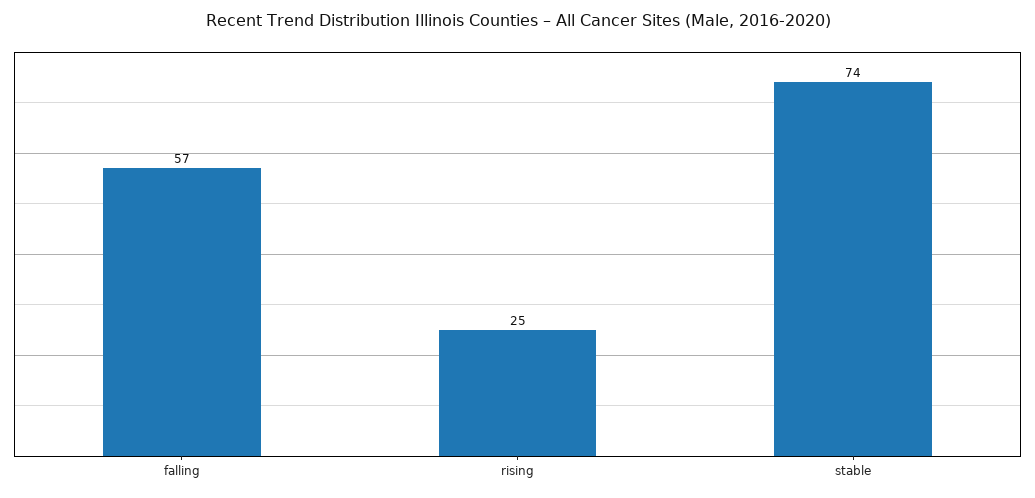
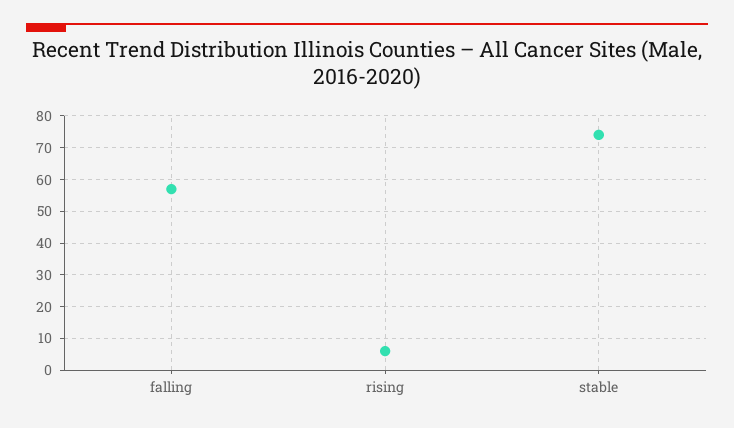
  {
    "falling": 57,
-   "rising": 25,
+   "rising": 5,
    "stable": 74
  }

